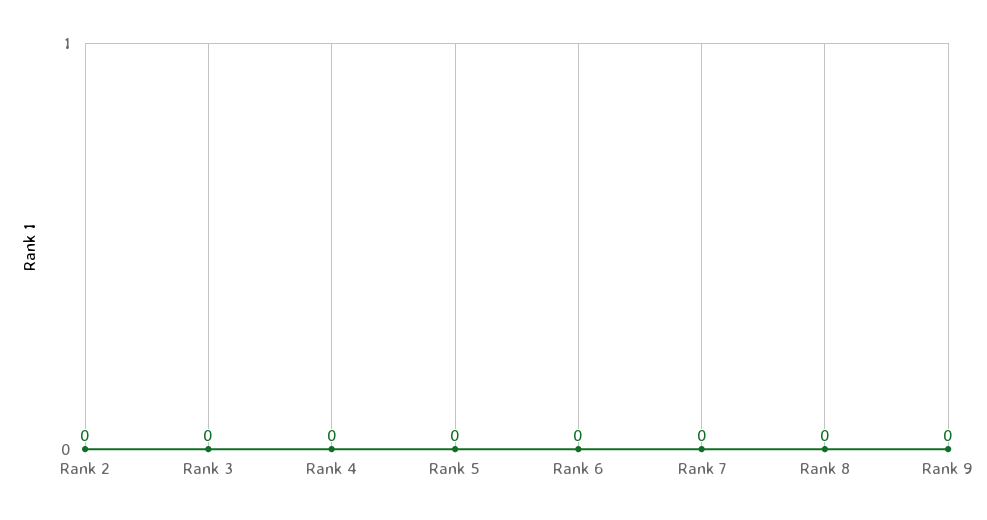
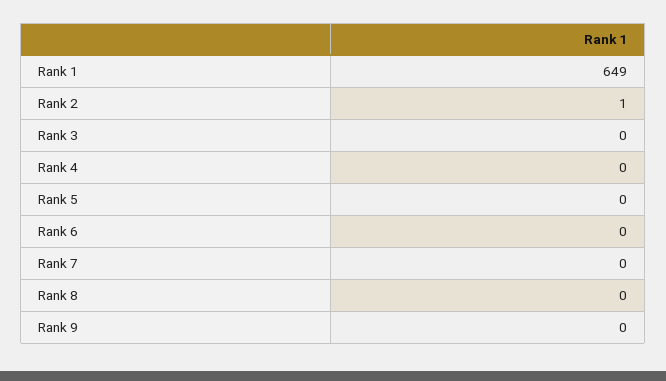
  {
-   "Rank 2": 0,
+   "Rank 2": 1,
    "Rank 3": 0,
    "Rank 4": 0,
    "Rank 5": 0,
    "Rank 6": 0,
    "Rank 7": 0,
    "Rank 8": 0,
-   "Rank 9": 0
+   "Rank 9": 0,
+   "Rank 1": 649
  }

